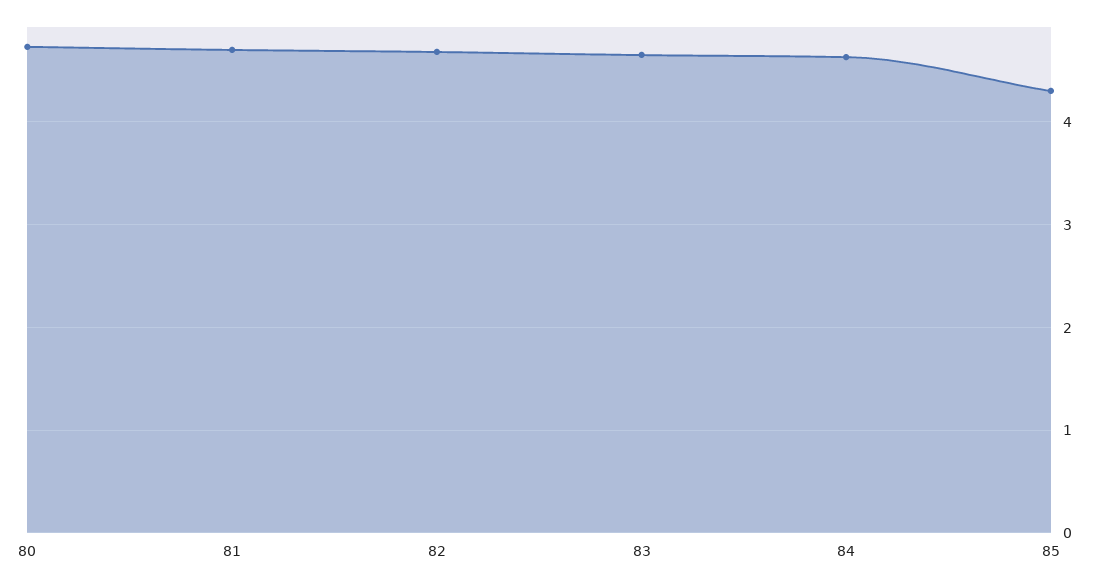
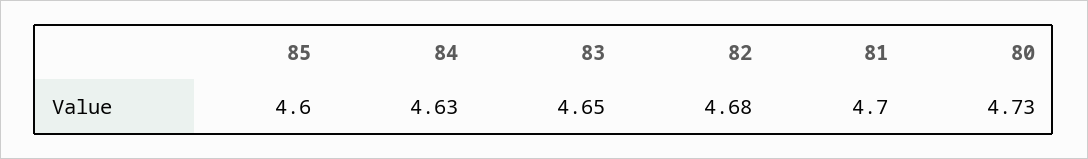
  {
    "80": 4.73,
    "81": 4.7,
    "82": 4.68,
    "83": 4.65,
    "84": 4.63,
-   "85": 4.3
+   "85": 4.6
  }

